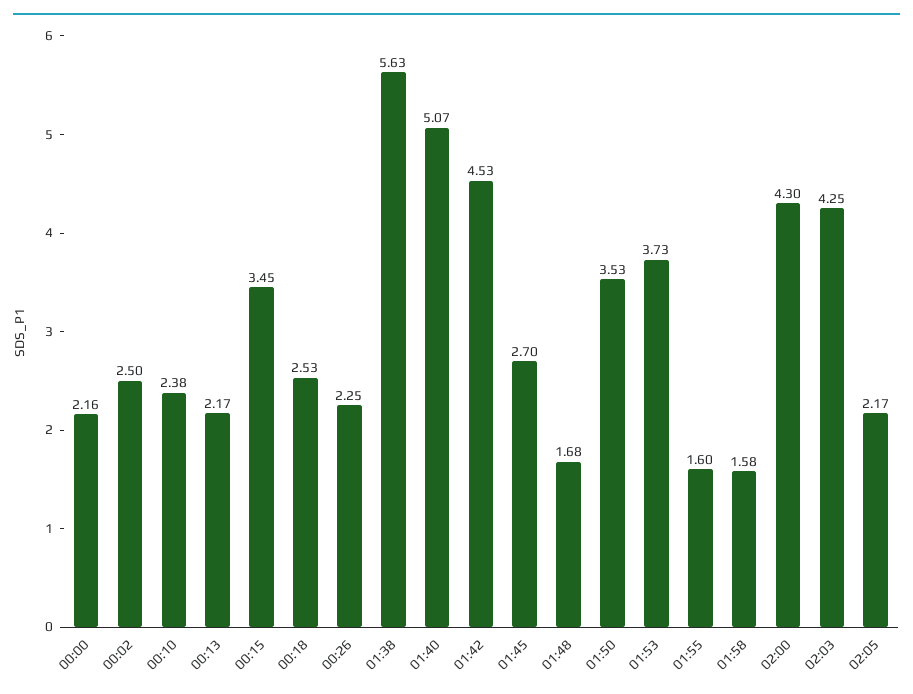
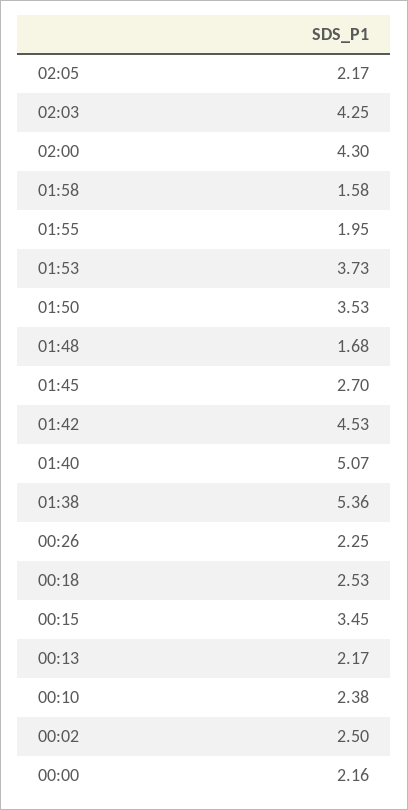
  {
    "00:00": 2.16,
    "00:02": 2.5,
    "00:10": 2.38,
    "00:13": 2.17,
    "00:15": 3.45,
    "00:18": 2.53,
    "00:26": 2.25,
-   "01:38": 5.63,
+   "01:38": 5.36,
    "01:40": 5.07,
    "01:42": 4.53,
    "01:45": 2.7,
    "01:48": 1.68,
    "01:50": 3.53,
    "01:53": 3.73,
-   "01:55": 1.6,
+   "01:55": 1.95,
    "01:58": 1.58,
    "02:00": 4.3,
    "02:03": 4.25,
    "02:05": 2.17
  }

